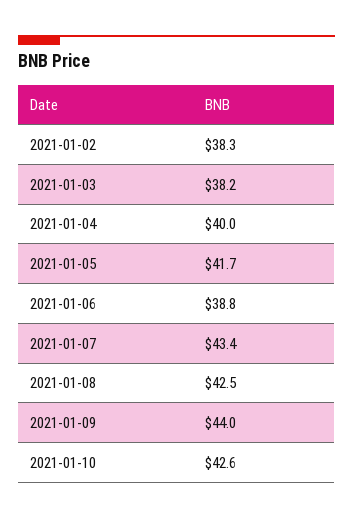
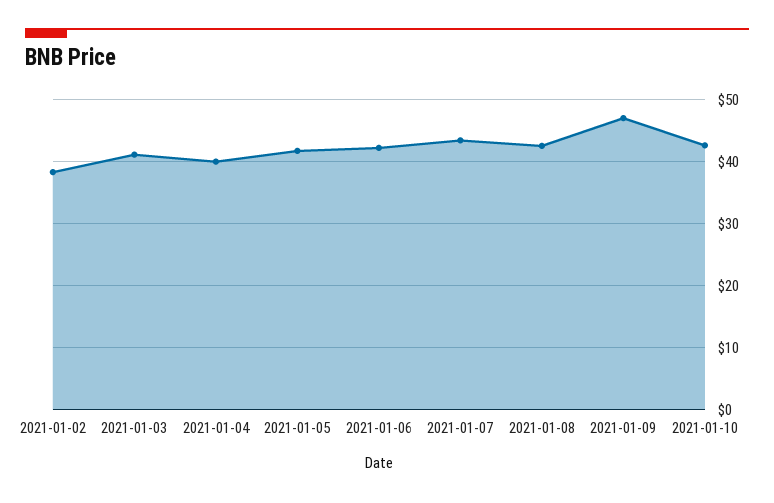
  {
    "2021-01-02": 38.3,
-   "2021-01-03": 38.2,
+   "2021-01-03": 41,
    "2021-01-04": 40,
    "2021-01-05": 41.7,
-   "2021-01-06": 38.8,
+   "2021-01-06": 42,
    "2021-01-07": 43.4,
    "2021-01-08": 42.5,
-   "2021-01-09": 44,
+   "2021-01-09": 47,
    "2021-01-10": 42.6
  }

